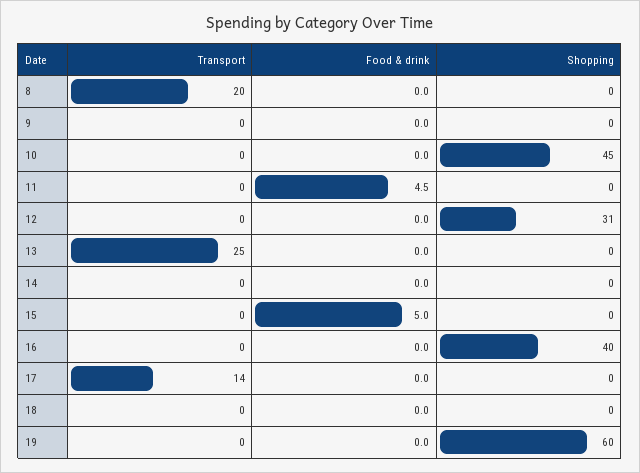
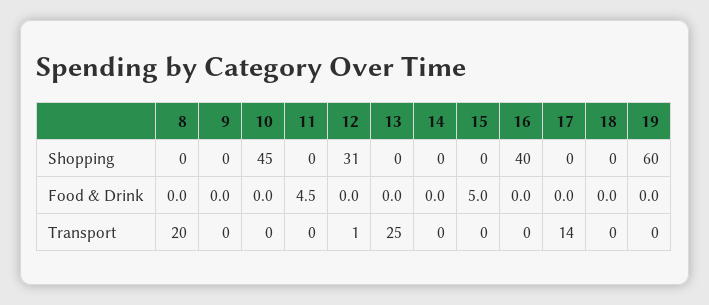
  {
    "Transport": {
      "8": 20,
      "9": 0,
      "10": 0,
      "11": 0,
-     "12": 0,
+     "12": 1,
      "13": 25,
      "14": 0,
      "15": 0,
      "16": 0,
      "17": 14,
      "18": 0,
      "19": 0
    },
    "Food & drink": {
      "8": 0,
      "9": 0,
      "10": 0,
      "11": 4.5,
      "12": 0,
      "13": 0,
      "14": 0,
      "15": 5,
      "16": 0,
      "17": 0,
      "18": 0,
      "19": 0
    },
    "Shopping": {
      "8": 0,
      "9": 0,
      "10": 45,
      "11": 0,
      "12": 31,
      "13": 0,
      "14": 0,
      "15": 0,
      "16": 40,
      "17": 0,
      "18": 0,
      "19": 60
    }
  }

